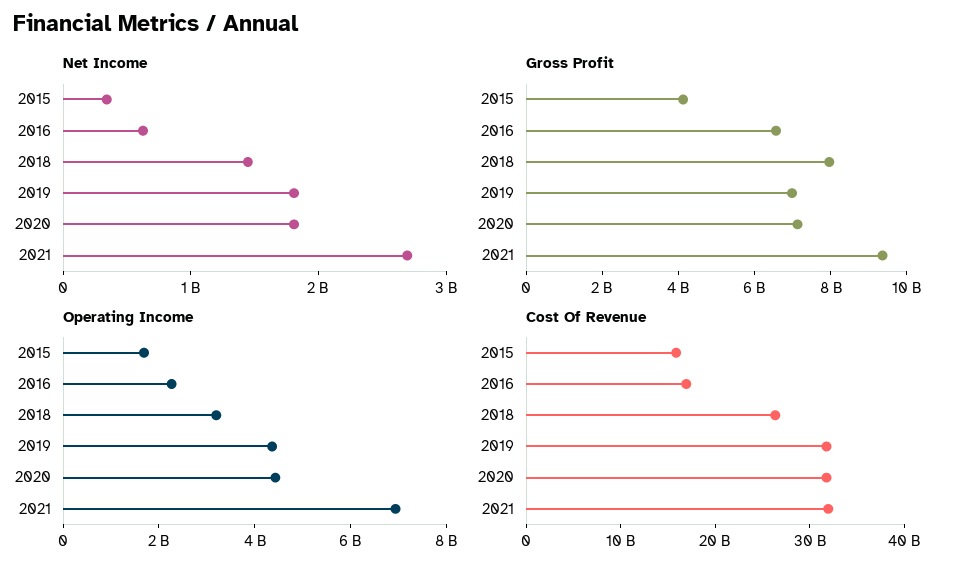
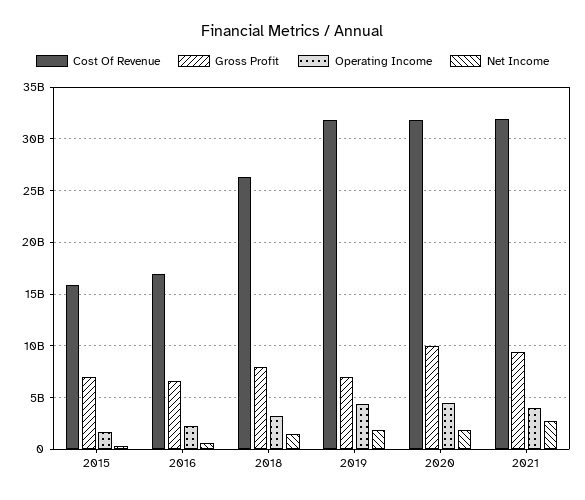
  {
    "Net Income": {
      "2015": 400000000,
      "2016": 600000000,
      "2018": 1400000000,
      "2019": 1800000000,
      "2020": 1800000000,
      "2021": 2600000000
    },
    "Gross Profit": {
-     "2015": 4000000000,
+     "2015": 7000000000,
      "2016": 6500000000,
      "2018": 8000000000,
      "2019": 7000000000,
-     "2020": 7000000000,
+     "2020": 10000000000,
      "2021": 9500000000
    },
    "Operating Income": {
      "2015": 1500000000,
      "2016": 2500000000,
      "2018": 3000000000,
      "2019": 4500000000,
      "2020": 4500000000,
-     "2021": 7000000000
+     "2021": 4000000000
    },
    "Cost Of Revenue": {
      "2015": 16000000000,
      "2016": 17000000000,
      "2018": 26000000000,
      "2019": 32000000000,
      "2020": 32000000000,
      "2021": 32000000000
    }
  }

